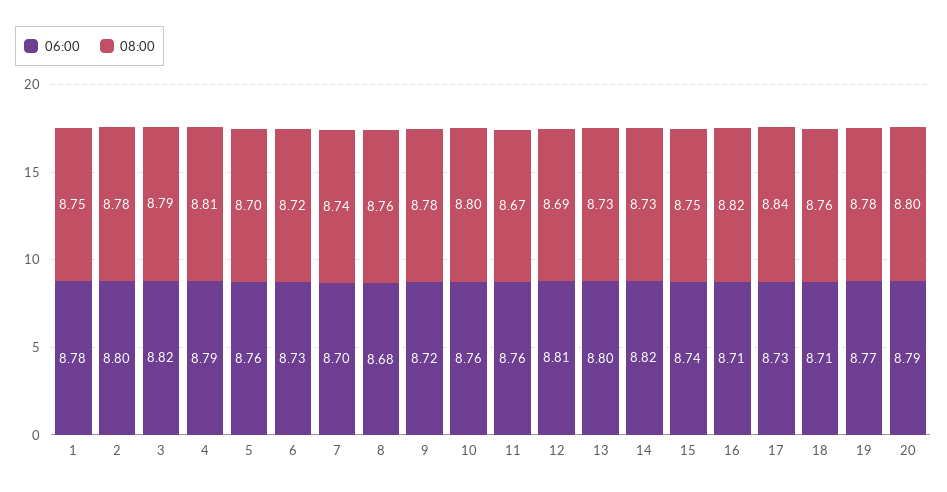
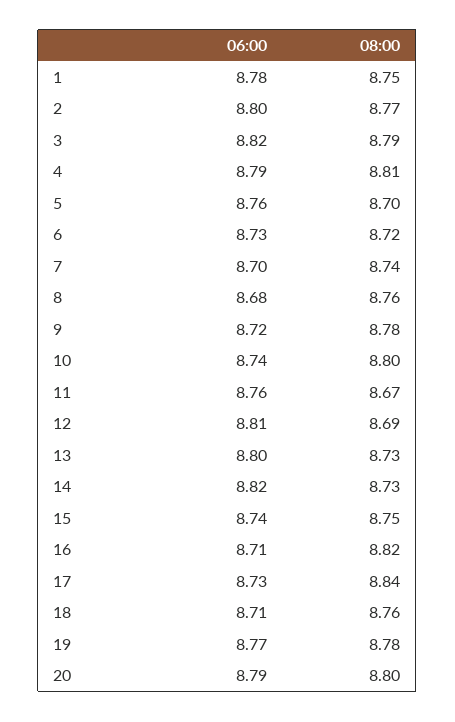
  {
    "06:00": {
      "1": 8.78,
      "2": 8.8,
      "3": 8.82,
      "4": 8.79,
      "5": 8.76,
      "6": 8.73,
      "7": 8.7,
      "8": 8.68,
      "9": 8.72,
-     "10": 8.76,
+     "10": 8.74,
      "11": 8.76,
      "12": 8.81,
      "13": 8.8,
      "14": 8.82,
      "15": 8.74,
      "16": 8.71,
      "17": 8.73,
      "18": 8.71,
      "19": 8.77,
      "20": 8.79
    },
    "08:00": {
      "1": 8.75,
-     "2": 8.78,
+     "2": 8.77,
      "3": 8.79,
      "4": 8.81,
      "5": 8.7,
      "6": 8.72,
      "7": 8.74,
      "8": 8.76,
      "9": 8.78,
      "10": 8.8,
      "11": 8.67,
      "12": 8.69,
      "13": 8.73,
      "14": 8.73,
      "15": 8.75,
      "16": 8.82,
      "17": 8.84,
      "18": 8.76,
      "19": 8.78,
      "20": 8.8
    }
  }

